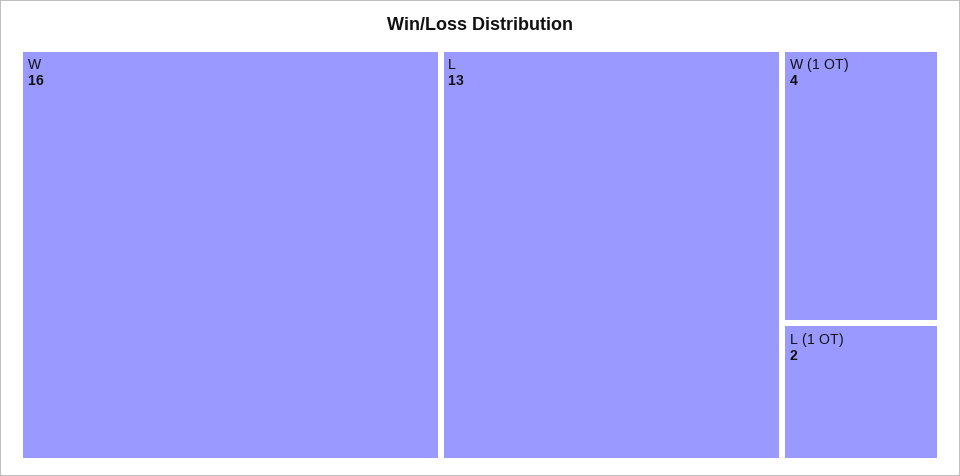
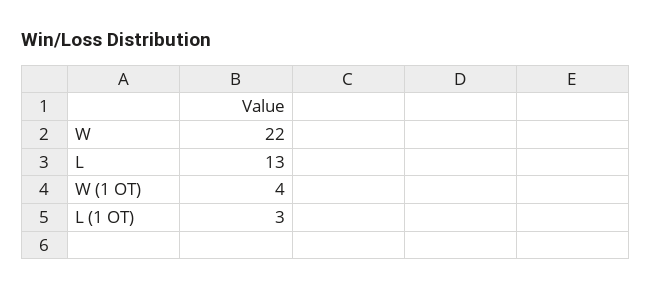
  {
-   "W": 16,
+   "W": 22,
    "L": 13,
    "W (1 OT)": 4,
-   "L (1 OT)": 2
+   "L (1 OT)": 3
  }

